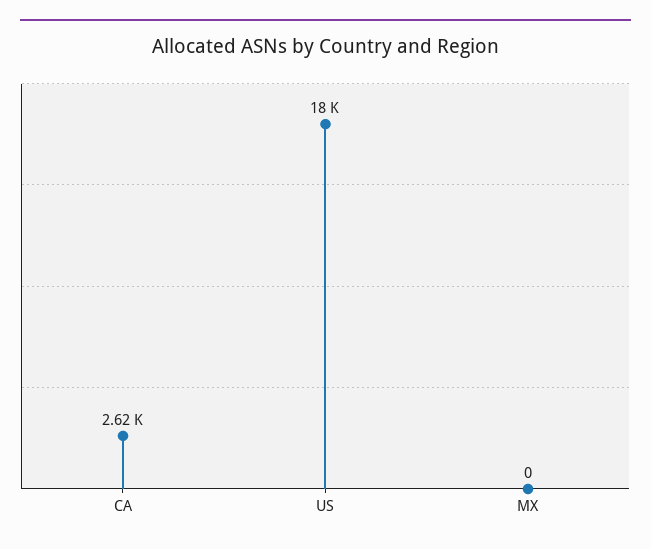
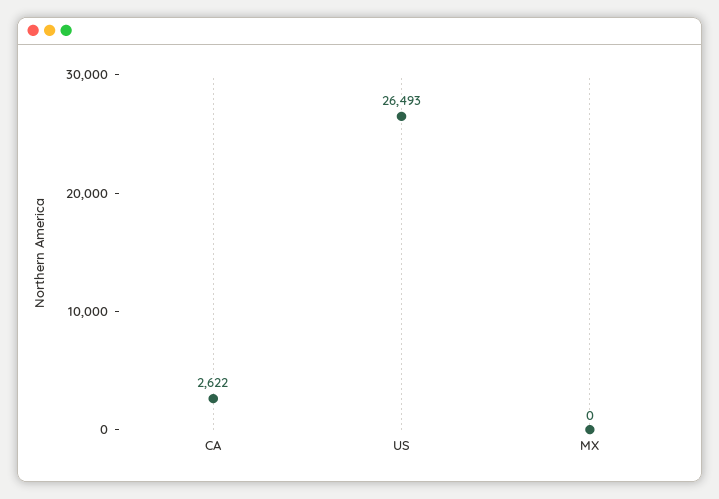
  {
    "CA": 2622,
-   "US": 18000,
+   "US": 26493,
    "MX": 0
  }

